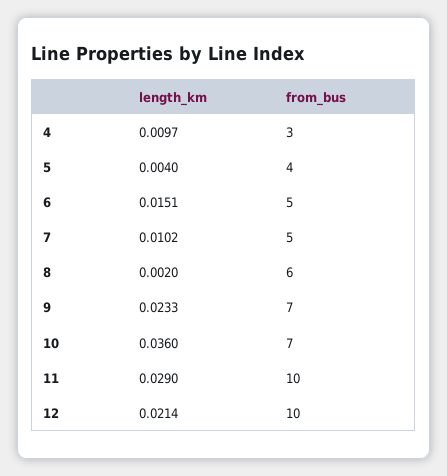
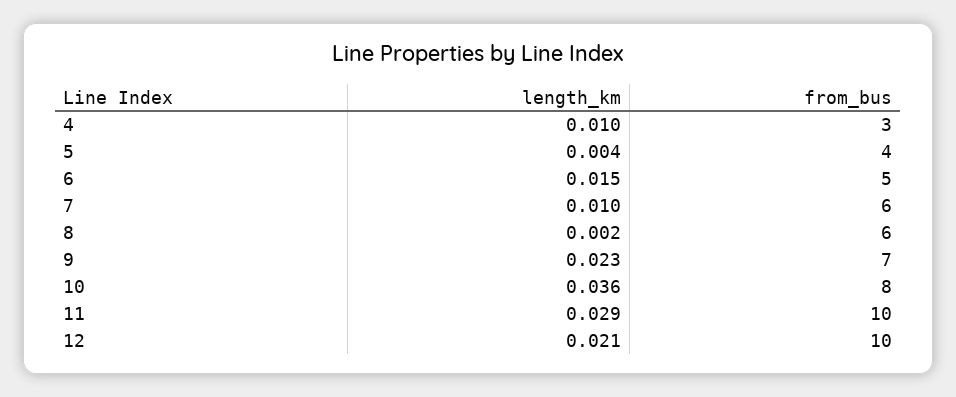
  {
    "length_km": {
      "4": 0.0097,
      "5": 0.004,
      "6": 0.0151,
      "7": 0.0102,
      "8": 0.002,
      "9": 0.0233,
      "10": 0.036,
      "11": 0.029,
      "12": 0.0214
    },
    "from_bus": {
      "4": 3,
      "5": 4,
      "6": 5,
-     "7": 5,
+     "7": 6,
      "8": 6,
      "9": 7,
-     "10": 7,
+     "10": 8,
      "11": 10,
      "12": 10
    }
  }

